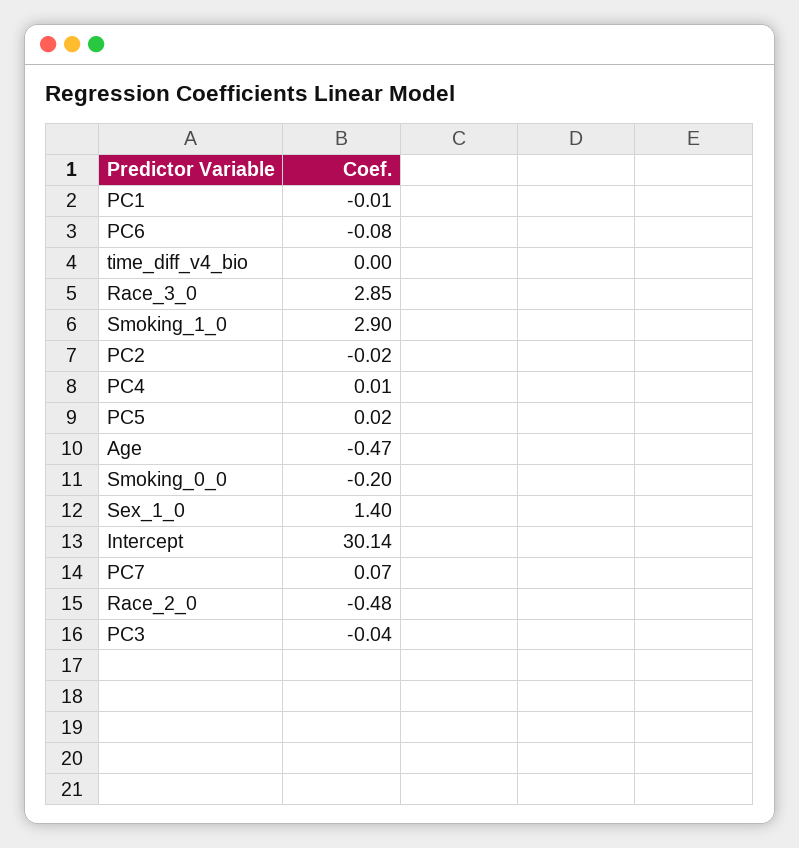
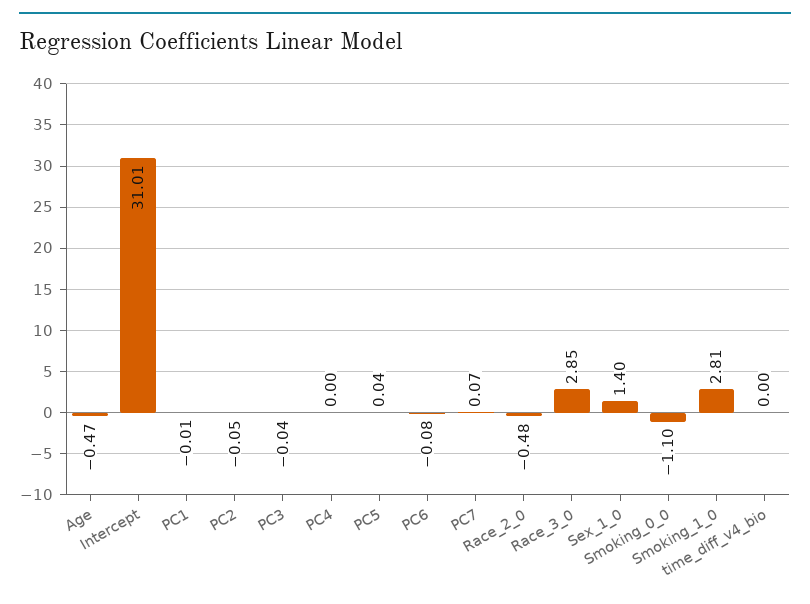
  {
    "PC1": -0.01,
    "PC6": -0.08,
    "time_diff_v4_bio": 0,
    "Race_3_0": 2.85,
-   "Smoking_1_0": 2.9,
+   "Smoking_1_0": 2.81,
-   "PC2": -0.02,
+   "PC2": -0.05,
-   "PC4": 0.01,
+   "PC4": 0,
-   "PC5": 0.02,
+   "PC5": 0.04,
    "Age": -0.47,
-   "Smoking_0_0": -0.2,
+   "Smoking_0_0": -1.1,
    "Sex_1_0": 1.4,
-   "Intercept": 30.14,
+   "Intercept": 31.01,
    "PC7": 0.07,
    "Race_2_0": -0.48,
    "PC3": -0.04
  }

